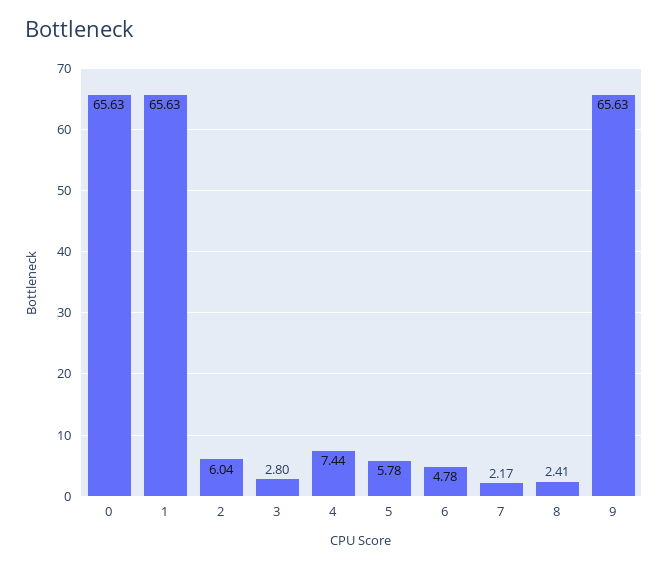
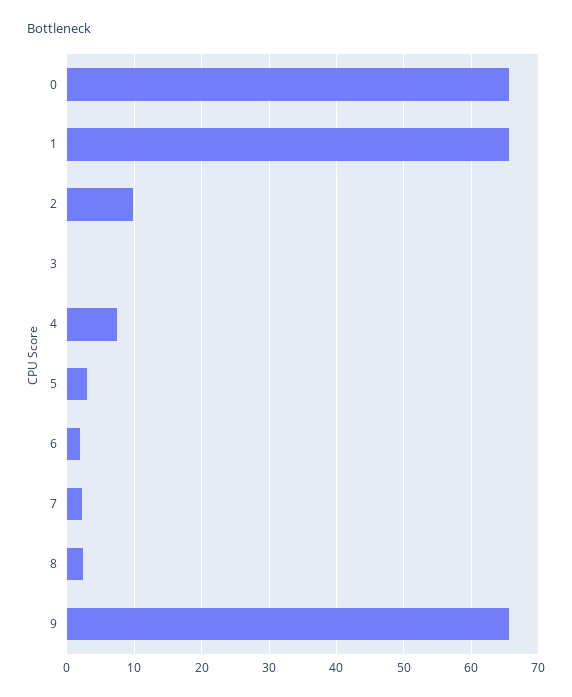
  {
    "0": 65.63,
    "1": 65.63,
-   "2": 6.04,
+   "2": 10,
-   "3": 2.8,
+   "3": 0,
    "4": 7.44,
-   "5": 5.78,
+   "5": 3,
-   "6": 4.78,
+   "6": 2,
    "7": 2.17,
    "8": 2.41,
    "9": 65.63
  }

